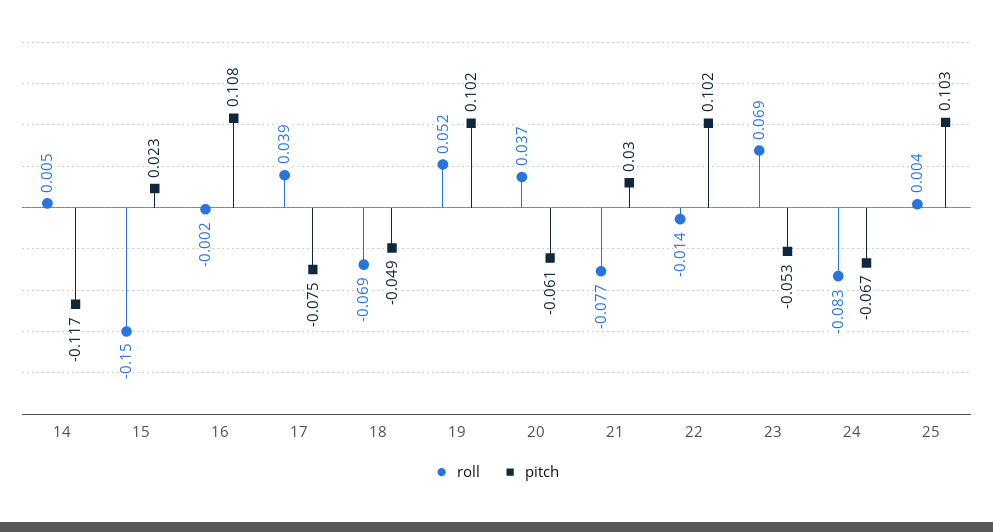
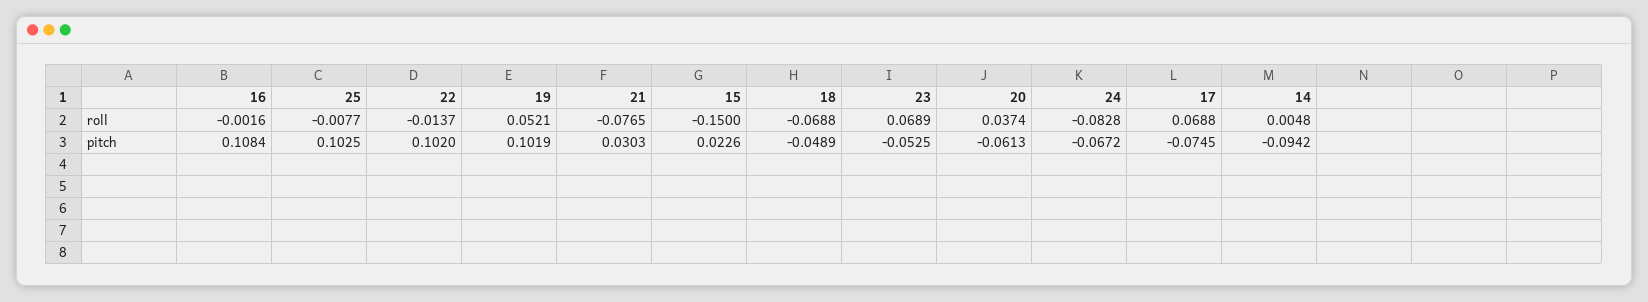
  {
    "roll": {
      "14": 0.0048,
      "15": -0.15,
      "16": -0.0016,
-     "17": 0.039,
+     "17": 0.0688,
      "18": -0.0688,
      "19": 0.0521,
      "20": 0.0374,
      "21": -0.0765,
      "22": -0.0137,
      "23": 0.0689,
      "24": -0.0828,
-     "25": 0.004
+     "25": -0.0077
    },
    "pitch": {
-     "14": -0.117,
+     "14": -0.0942,
      "15": 0.0226,
      "16": 0.1084,
      "17": -0.0745,
      "18": -0.0489,
      "19": 0.1019,
      "20": -0.0613,
      "21": 0.0303,
      "22": 0.102,
      "23": -0.0525,
      "24": -0.0672,
      "25": 0.1025
    }
  }

